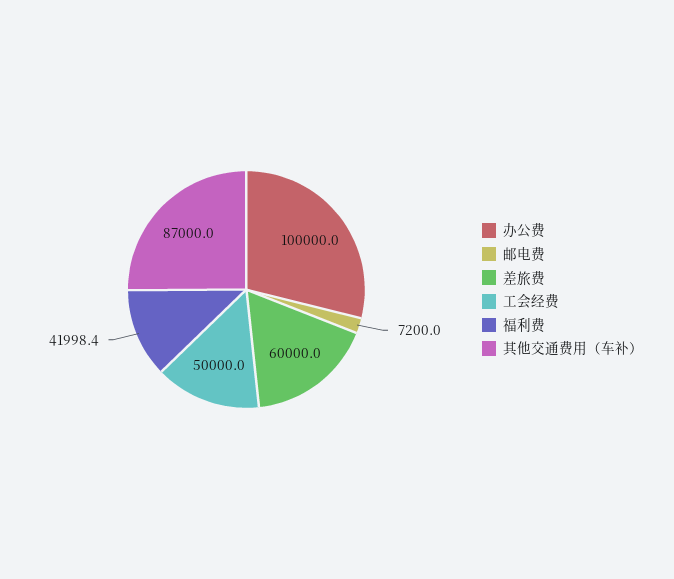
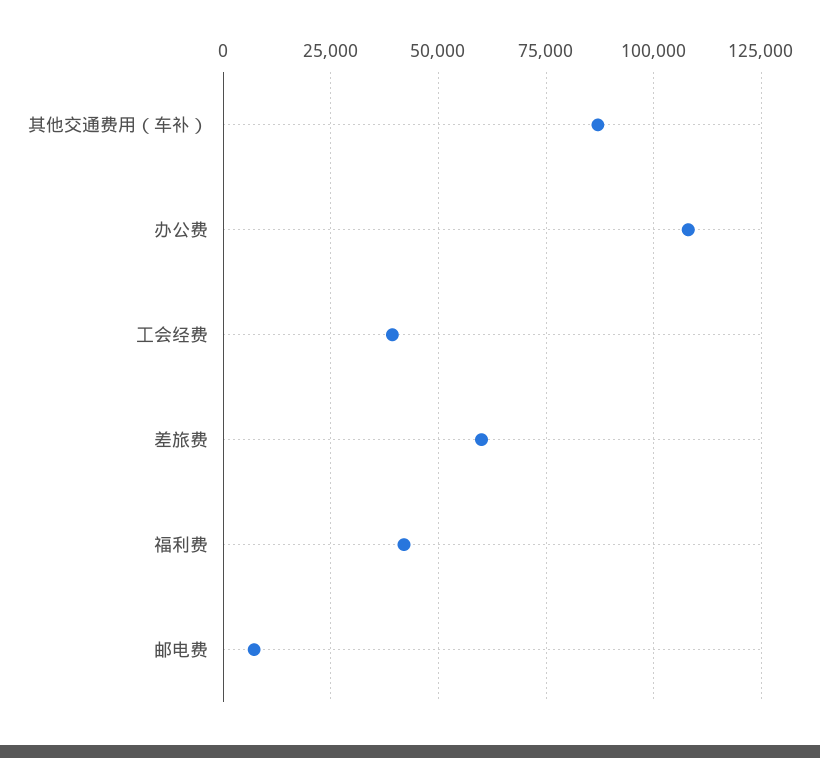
  {
-   "办公费": 100000,
+   "办公费": 107500,
    "邮电费": 7200,
    "差旅费": 60000,
-   "工会经费": 50000,
+   "工会经费": 40000,
    "福利费": 41998.4,
    "其他交通费用（车补）": 87000
  }

